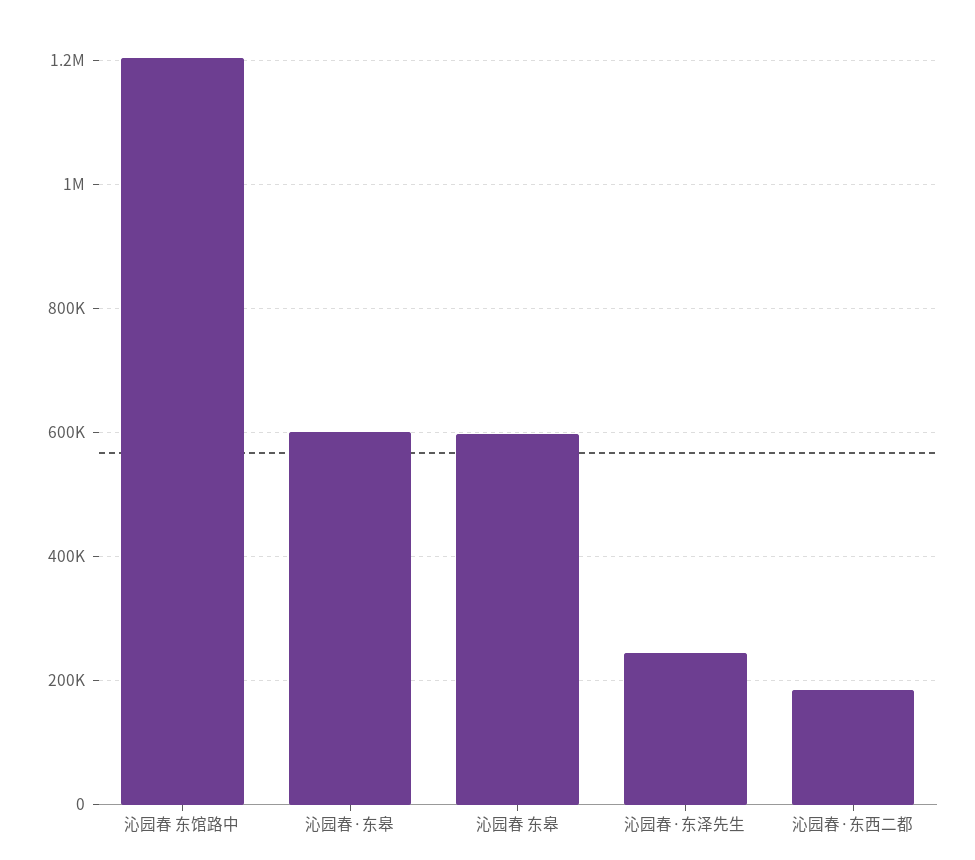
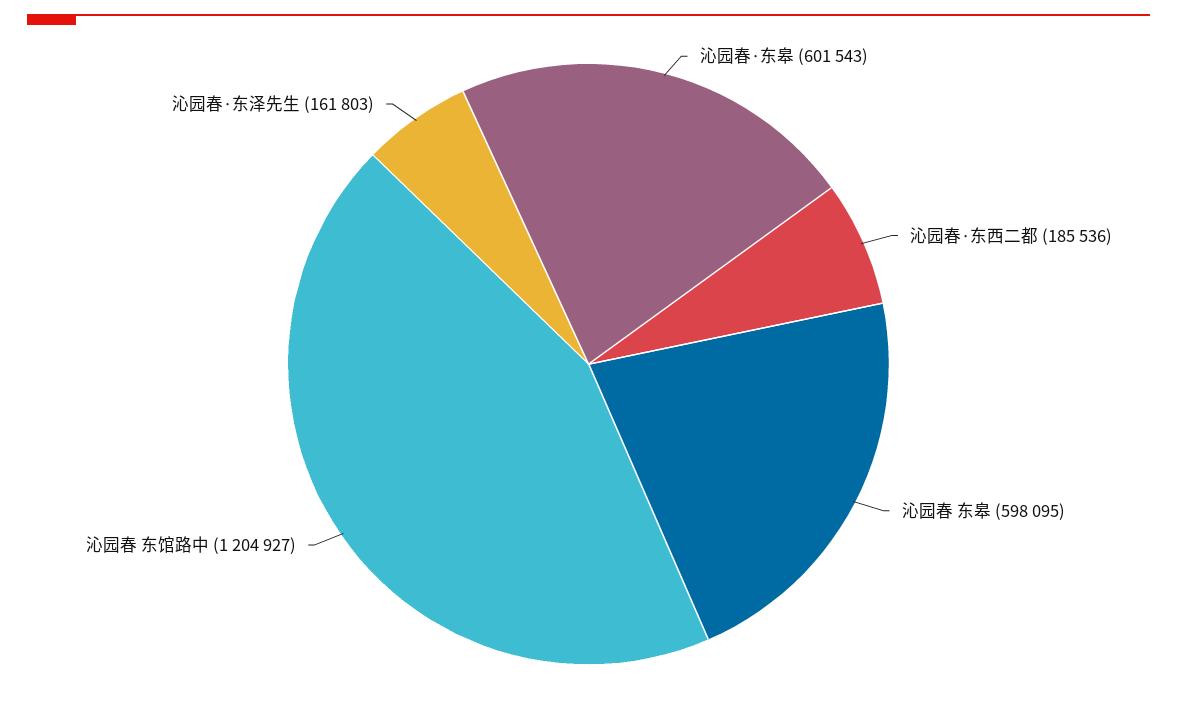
  {
    "沁园春 东馆路中": 1204927,
    "沁园春·东皋": 601543,
    "沁园春 东皋": 598095,
-   "沁园春·东泽先生": 240000,
+   "沁园春·东泽先生": 161803,
    "沁园春·东西二都": 185536
  }

